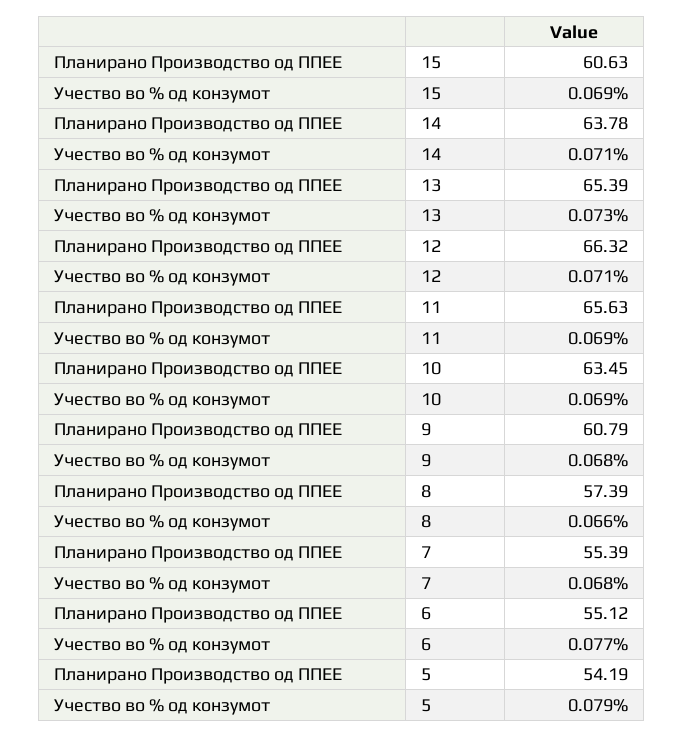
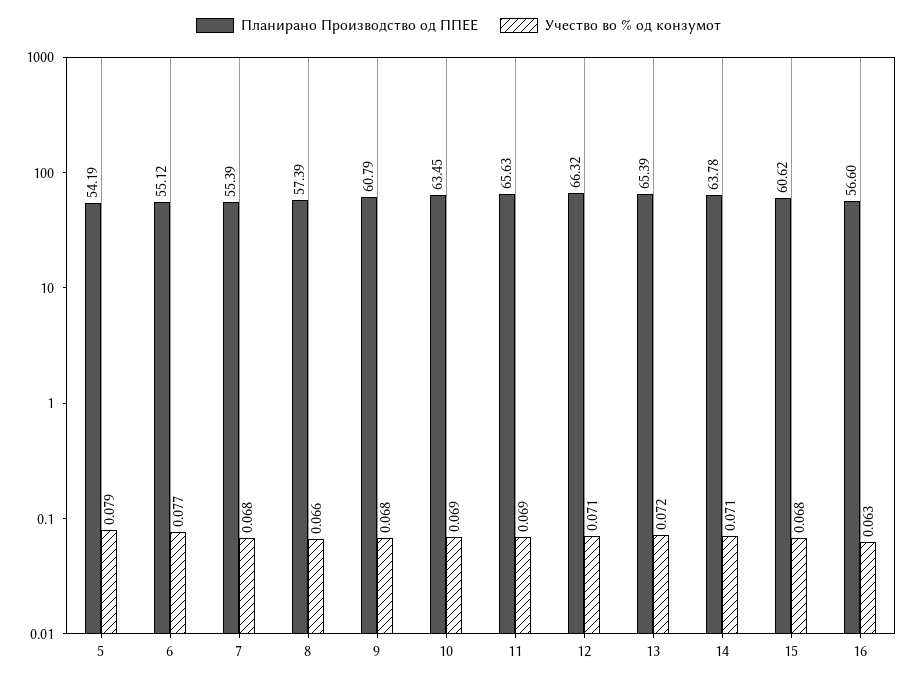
  {
    "Планирано Производство од ППЕЕ": {
-     "15": 60.63,
+     "15": 60.62,
      "14": 63.78,
      "13": 65.39,
      "12": 66.32,
      "11": 65.63,
      "10": 63.45,
      "9": 60.79,
      "8": 57.39,
      "7": 55.39,
      "6": 55.12,
-     "5": 54.19
+     "5": 54.19,
+     "16": 56.6
    },
    "Учество во % од конзумот": {
-     "15": 0.069,
+     "15": 0.068,
      "14": 0.071,
-     "13": 0.073,
+     "13": 0.072,
      "12": 0.071,
      "11": 0.069,
      "10": 0.069,
      "9": 0.068,
      "8": 0.066,
      "7": 0.068,
      "6": 0.077,
-     "5": 0.079
+     "5": 0.079,
+     "16": 0.063
    }
  }

